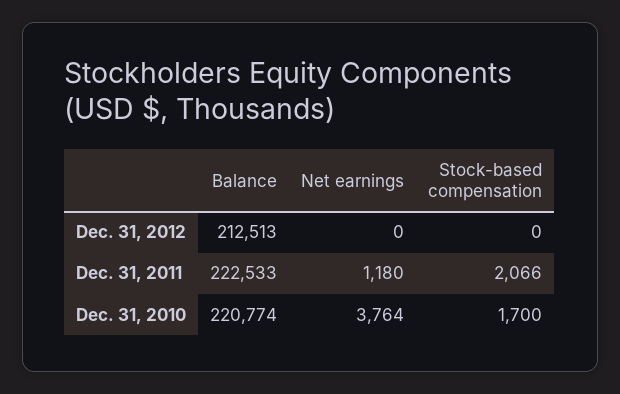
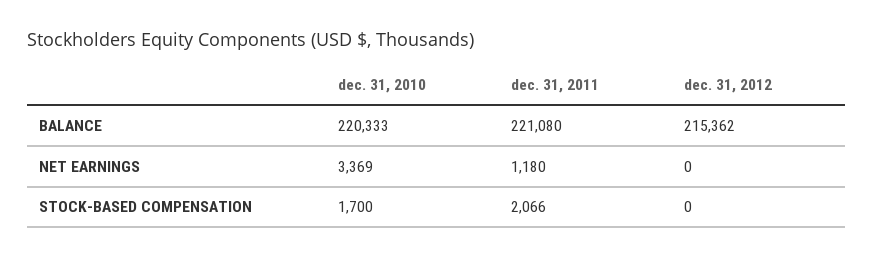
  {
    "Balance": {
-     "Dec. 31, 2012": 212513,
+     "Dec. 31, 2012": 215362,
-     "Dec. 31, 2011": 222533,
+     "Dec. 31, 2011": 221080,
-     "Dec. 31, 2010": 220774
+     "Dec. 31, 2010": 220333
    },
    "Net earnings": {
      "Dec. 31, 2012": 0,
      "Dec. 31, 2011": 1180,
-     "Dec. 31, 2010": 3764
+     "Dec. 31, 2010": 3369
    },
    "Stock-based compensation": {
      "Dec. 31, 2012": 0,
      "Dec. 31, 2011": 2066,
      "Dec. 31, 2010": 1700
    }
  }

